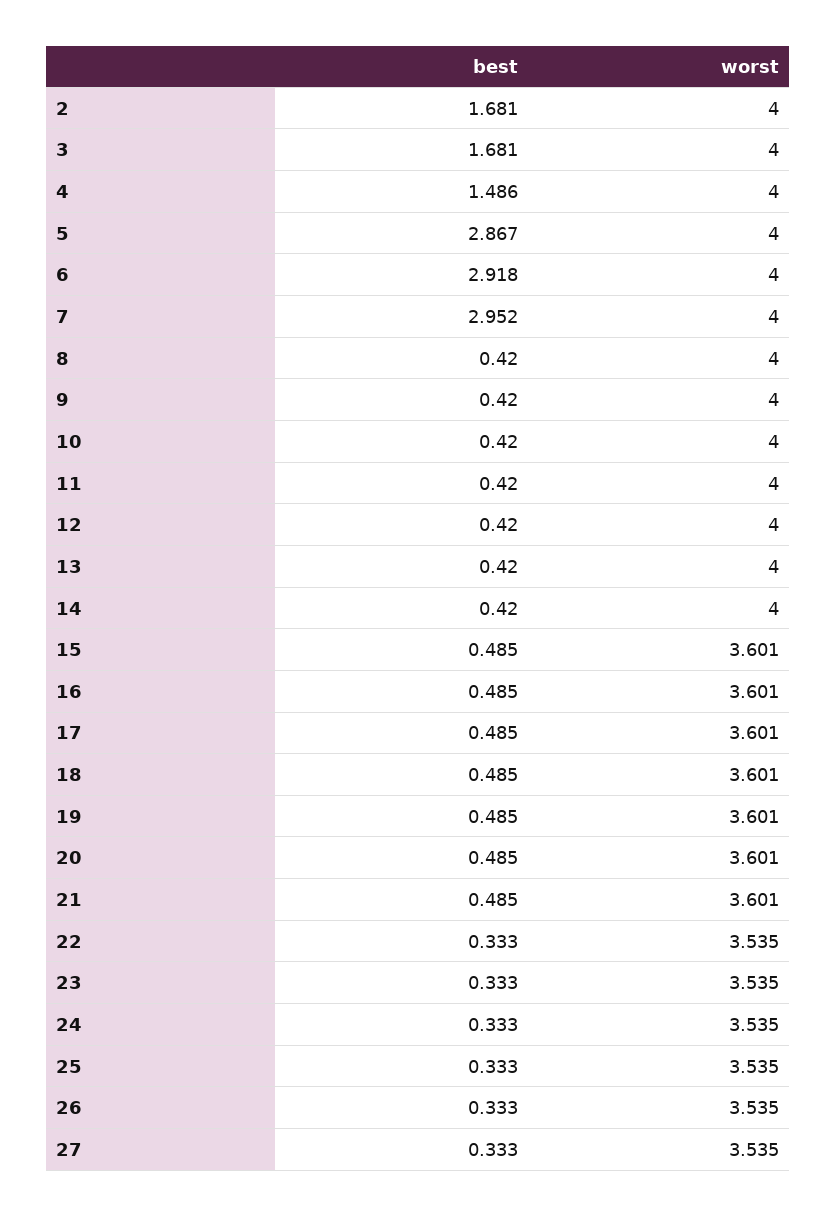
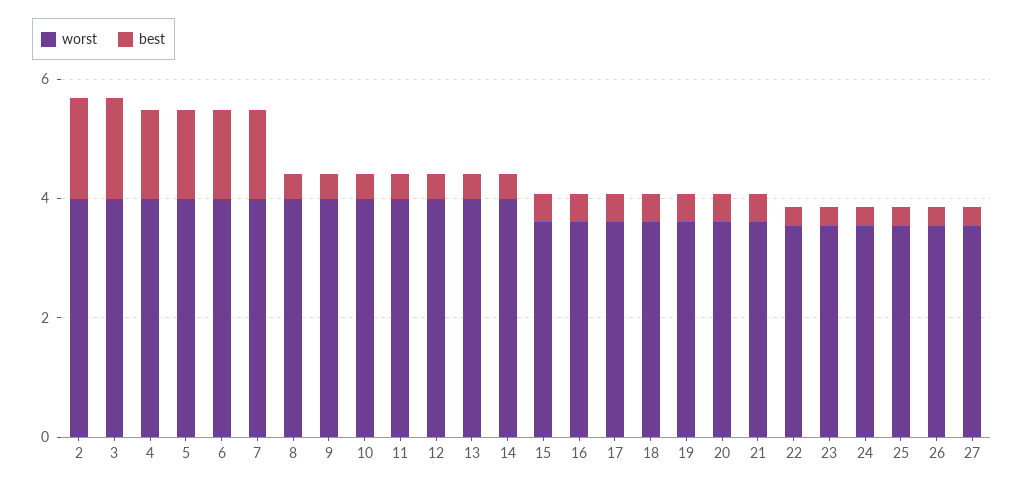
  {
    "best": {
      "2": 1.681,
      "3": 1.681,
      "4": 1.486,
-     "5": 2.867,
+     "5": 1.5,
-     "6": 2.918,
+     "6": 1.5,
-     "7": 2.952,
+     "7": 1.5,
      "8": 0.42,
      "9": 0.42,
      "10": 0.42,
      "11": 0.42,
      "12": 0.42,
      "13": 0.42,
      "14": 0.42,
      "15": 0.485,
      "16": 0.485,
      "17": 0.485,
      "18": 0.485,
      "19": 0.485,
      "20": 0.485,
      "21": 0.485,
      "22": 0.333,
      "23": 0.333,
      "24": 0.333,
      "25": 0.333,
      "26": 0.333,
      "27": 0.333
    },
    "worst": {
      "2": 4,
      "3": 4,
      "4": 4,
      "5": 4,
      "6": 4,
      "7": 4,
      "8": 4,
      "9": 4,
      "10": 4,
      "11": 4,
      "12": 4,
      "13": 4,
      "14": 4,
      "15": 3.601,
      "16": 3.601,
      "17": 3.601,
      "18": 3.601,
      "19": 3.601,
      "20": 3.601,
      "21": 3.601,
      "22": 3.535,
      "23": 3.535,
      "24": 3.535,
      "25": 3.535,
      "26": 3.535,
      "27": 3.535
    }
  }

